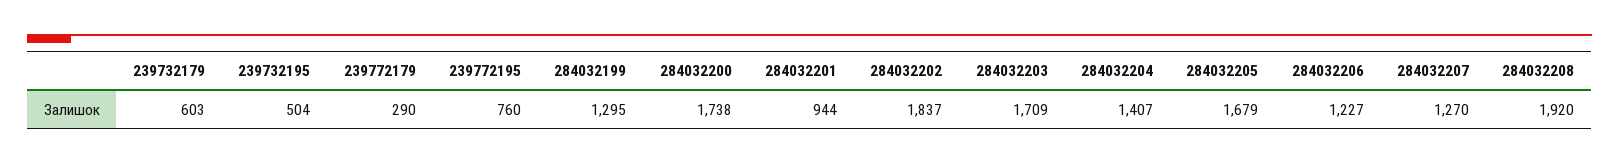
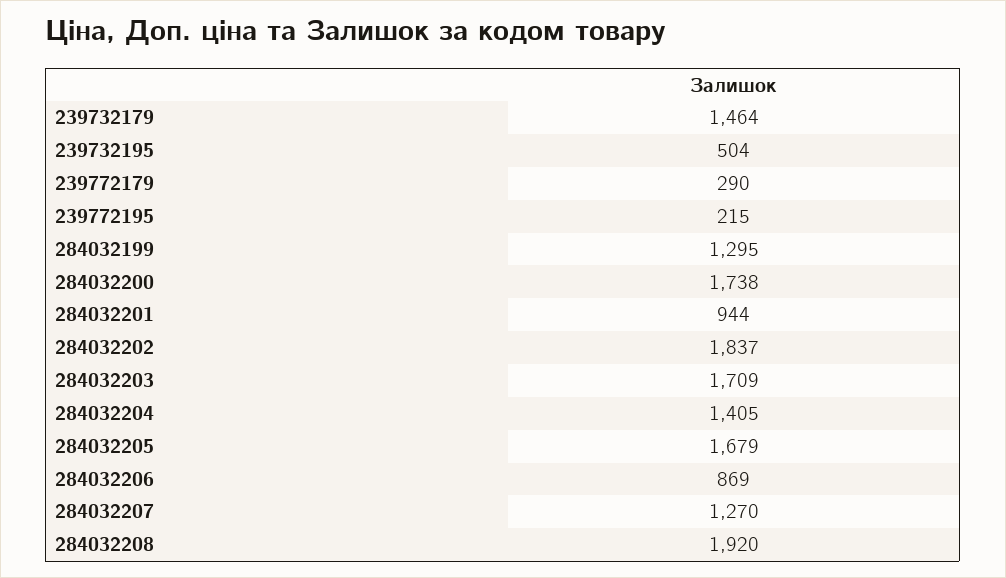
  {
-   "239732179": 603,
+   "239732179": 1464,
    "239732195": 504,
    "239772179": 290,
-   "239772195": 760,
+   "239772195": 215,
    "284032199": 1295,
    "284032200": 1738,
    "284032201": 944,
    "284032202": 1837,
    "284032203": 1709,
-   "284032204": 1407,
+   "284032204": 1405,
    "284032205": 1679,
-   "284032206": 1227,
+   "284032206": 869,
    "284032207": 1270,
    "284032208": 1920
  }

